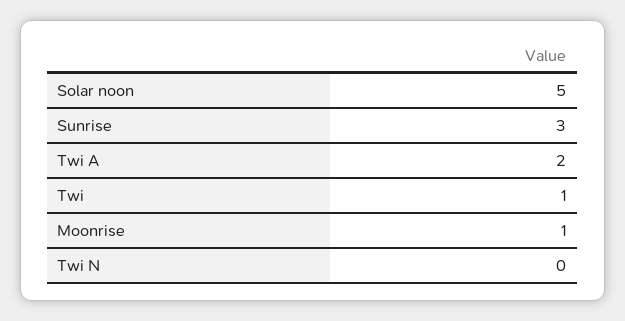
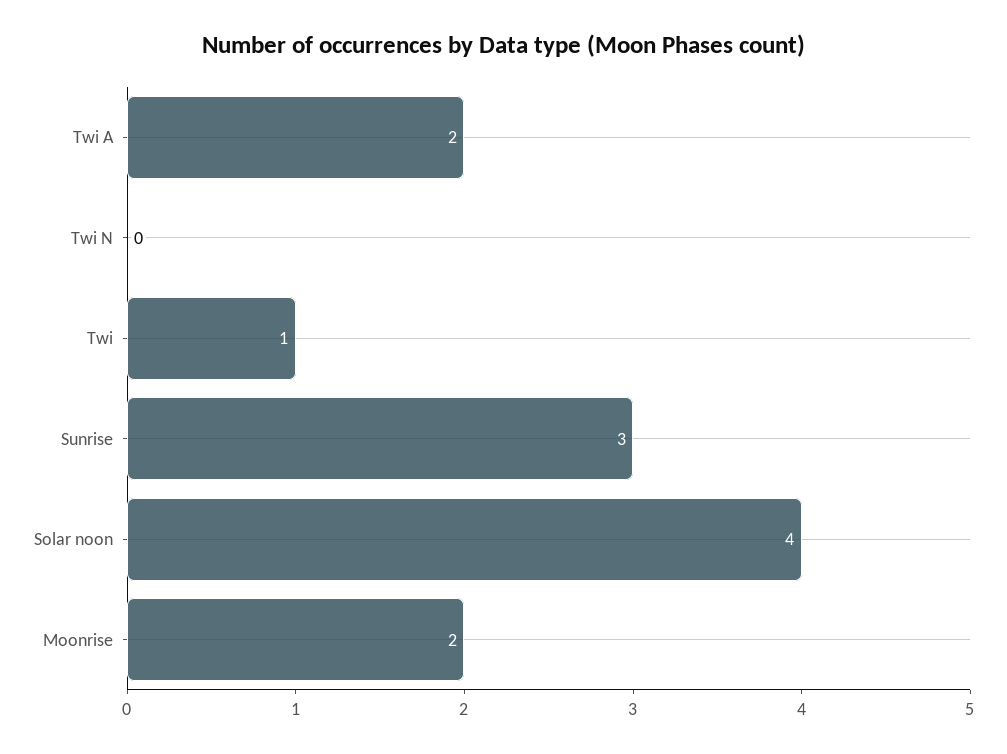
  {
-   "Solar noon": 5,
+   "Solar noon": 4,
    "Sunrise": 3,
    "Twi A": 2,
    "Twi": 1,
-   "Moonrise": 1,
+   "Moonrise": 2,
    "Twi N": 0
  }

